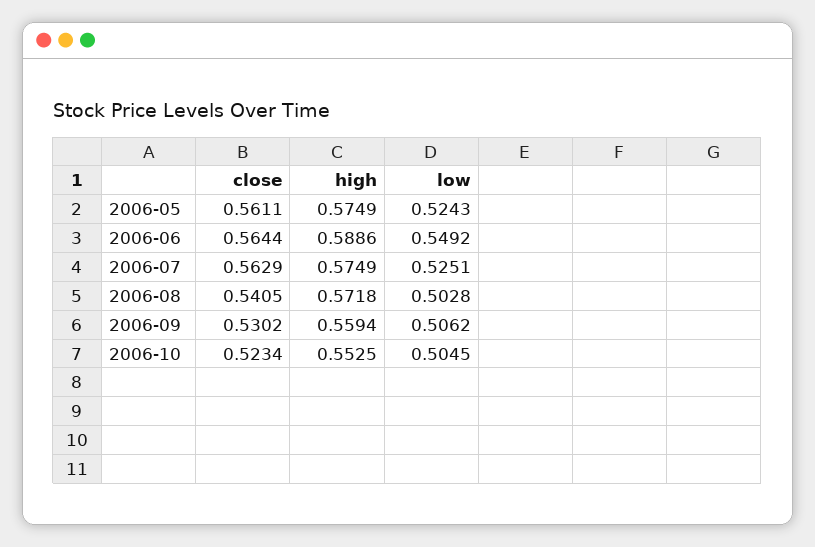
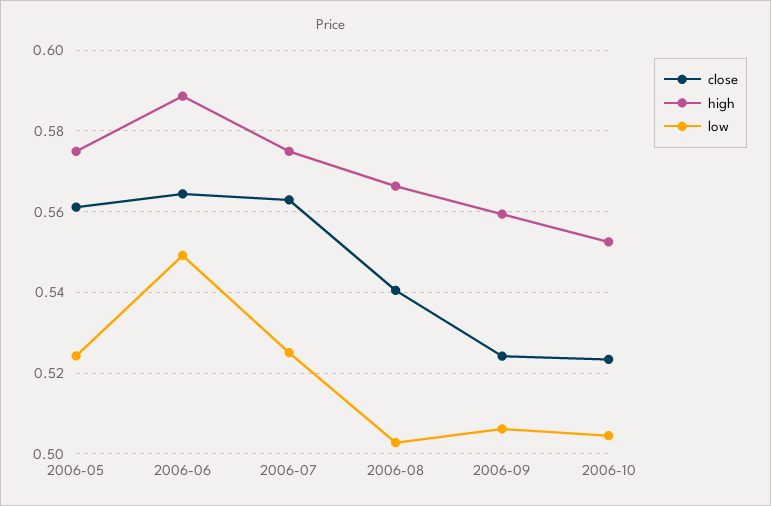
  {
    "close": {
      "2006-05": 0.5611,
      "2006-06": 0.5644,
      "2006-07": 0.5629,
      "2006-08": 0.5405,
-     "2006-09": 0.5302,
+     "2006-09": 0.524,
      "2006-10": 0.5234
    },
    "high": {
      "2006-05": 0.5749,
      "2006-06": 0.5886,
      "2006-07": 0.5749,
-     "2006-08": 0.5718,
+     "2006-08": 0.566,
      "2006-09": 0.5594,
      "2006-10": 0.5525
    },
    "low": {
      "2006-05": 0.5243,
      "2006-06": 0.5492,
      "2006-07": 0.5251,
      "2006-08": 0.5028,
      "2006-09": 0.5062,
      "2006-10": 0.5045
    }
  }

